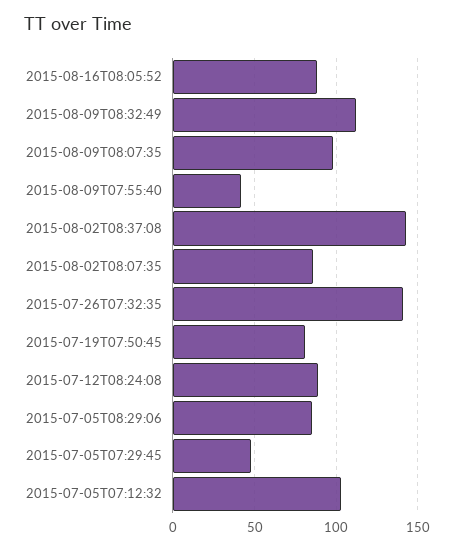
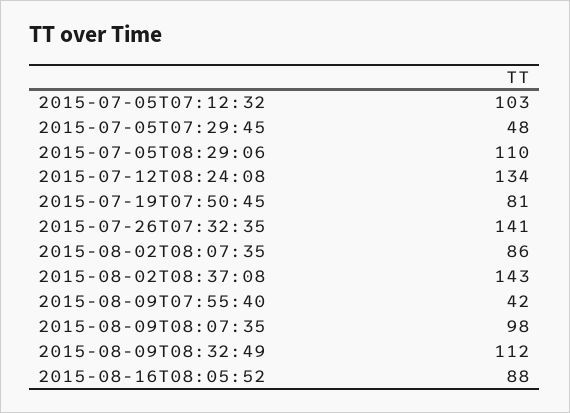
  {
    "2015-08-16T08:05:52": 88,
    "2015-08-09T08:32:49": 112,
    "2015-08-09T08:07:35": 98,
    "2015-08-09T07:55:40": 42,
    "2015-08-02T08:37:08": 143,
    "2015-08-02T08:07:35": 86,
    "2015-07-26T07:32:35": 141,
    "2015-07-19T07:50:45": 81,
-   "2015-07-12T08:24:08": 90,
+   "2015-07-12T08:24:08": 134,
-   "2015-07-05T08:29:06": 85,
+   "2015-07-05T08:29:06": 110,
    "2015-07-05T07:29:45": 48,
    "2015-07-05T07:12:32": 103
  }

